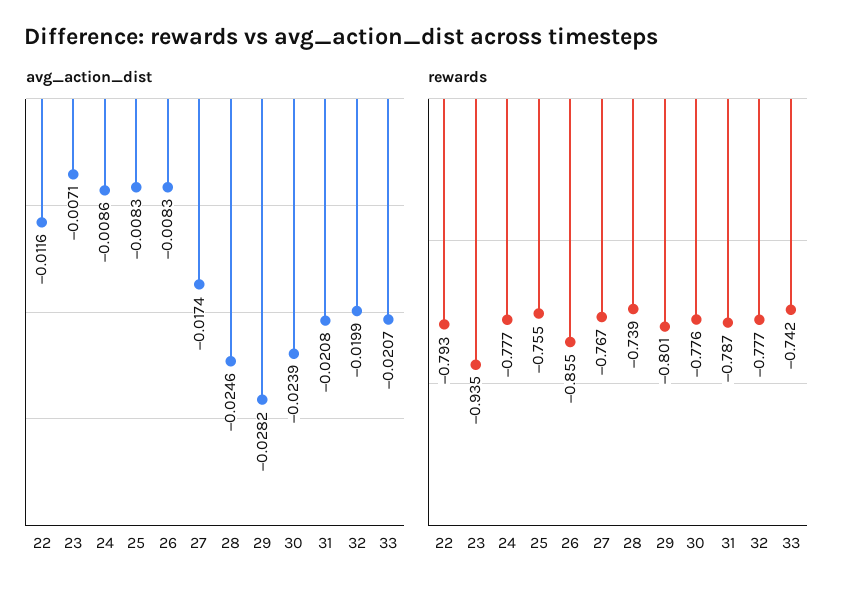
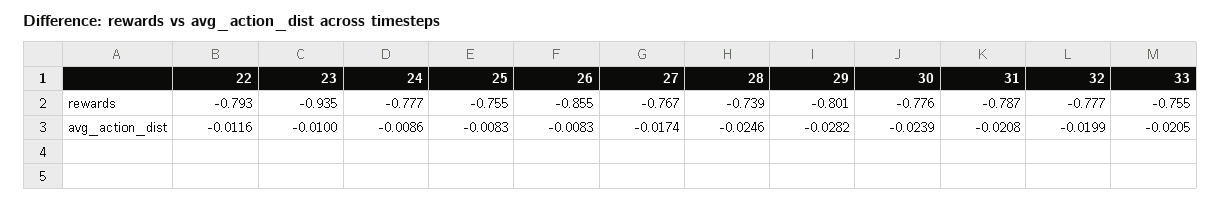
  {
    "avg_action_dist": {
      "22": -0.0116,
-     "23": -0.0071,
+     "23": -0.01,
      "24": -0.0086,
      "25": -0.0083,
      "26": -0.0083,
      "27": -0.0174,
      "28": -0.0246,
      "29": -0.0282,
      "30": -0.0239,
      "31": -0.0208,
      "32": -0.0199,
-     "33": -0.0207
+     "33": -0.0205
    },
    "rewards": {
      "22": -0.793,
      "23": -0.935,
      "24": -0.777,
      "25": -0.755,
      "26": -0.855,
      "27": -0.767,
      "28": -0.739,
      "29": -0.801,
      "30": -0.776,
      "31": -0.787,
      "32": -0.777,
-     "33": -0.742
+     "33": -0.755
    }
  }

